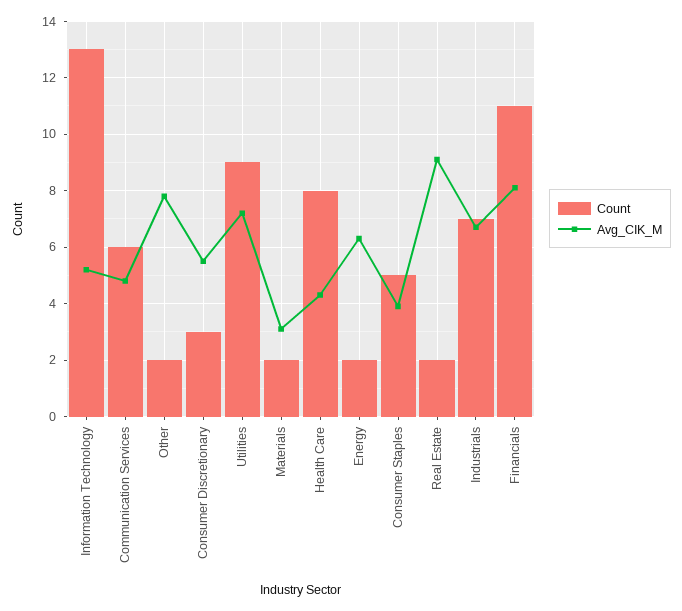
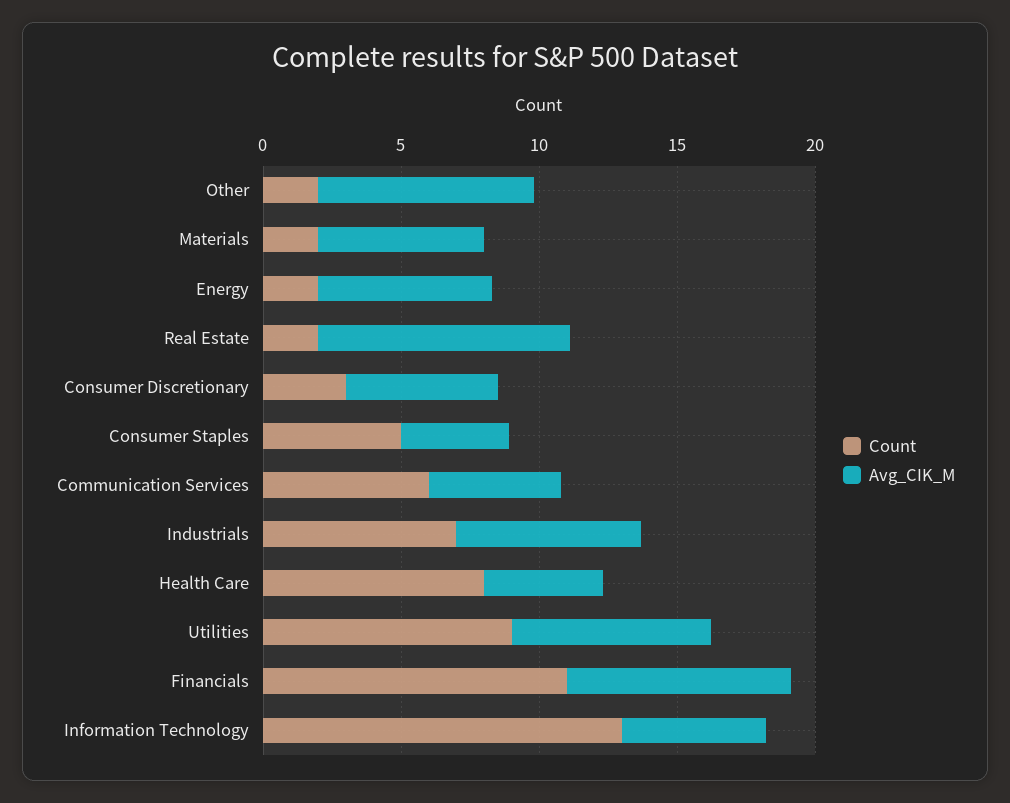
  {
    "Count": {
      "Information Technology": 13,
      "Communication Services": 6,
      "Other": 2,
      "Consumer Discretionary": 3,
      "Utilities": 9,
      "Materials": 2,
      "Health Care": 8,
      "Energy": 2,
      "Consumer Staples": 5,
      "Real Estate": 2,
      "Industrials": 7,
      "Financials": 11
    },
    "Avg_CIK_M": {
      "Information Technology": 5,
      "Communication Services": 5,
      "Other": 8,
      "Consumer Discretionary": 5.5,
      "Utilities": 7,
-     "Materials": 3,
+     "Materials": 6,
      "Health Care": 4.5,
      "Energy": 6.5,
      "Consumer Staples": 4,
      "Real Estate": 9,
      "Industrials": 6.5,
      "Financials": 8
    }
  }

